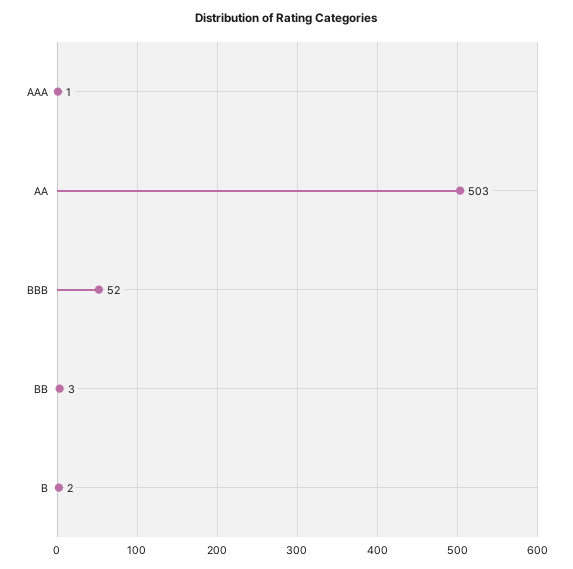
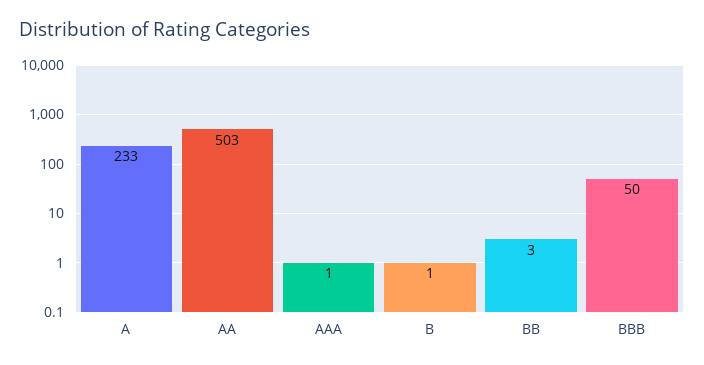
  {
    "AAA": 1,
    "AA": 503,
-   "BBB": 52,
+   "BBB": 50,
    "BB": 3,
-   "B": 2
+   "B": 1,
+   "A": 233
  }

